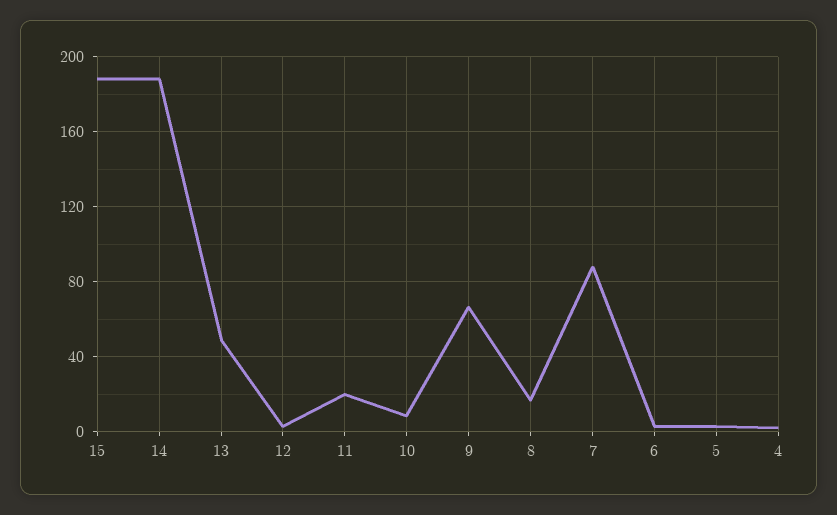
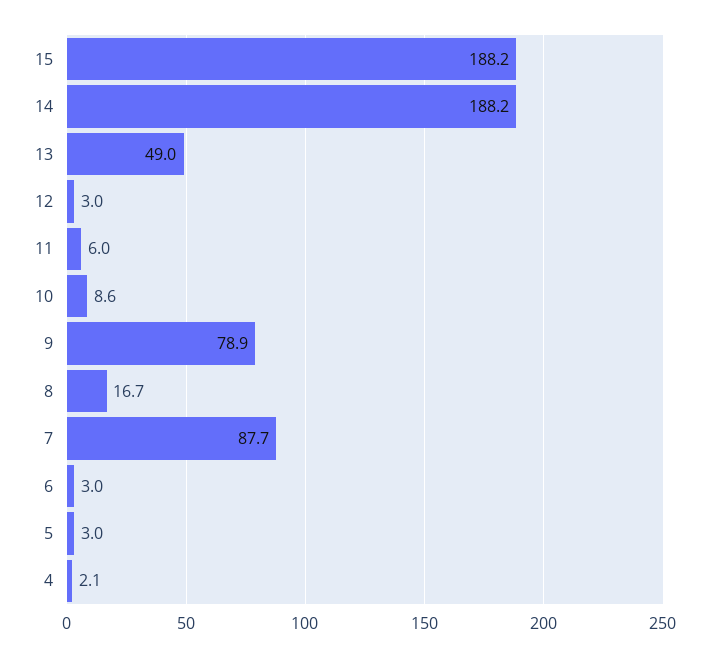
  {
    "15": 188.2,
    "14": 188.2,
    "13": 49,
    "12": 3,
-   "11": 20,
+   "11": 6,
    "10": 8.6,
-   "9": 65,
+   "9": 78.9,
    "8": 16.7,
    "7": 87.7,
    "6": 3,
    "5": 3,
    "4": 2.1
  }

